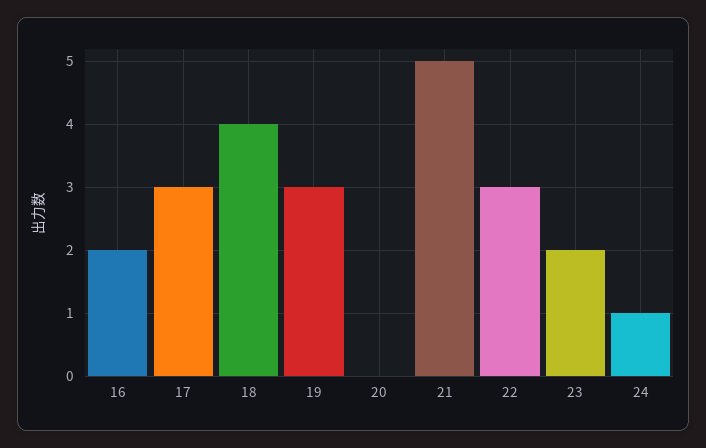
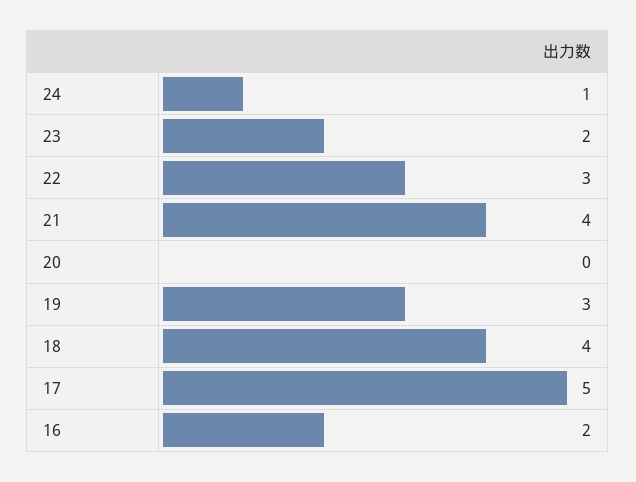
  {
    "16": 2,
-   "17": 3,
+   "17": 5,
    "18": 4,
    "19": 3,
    "20": 0,
-   "21": 5,
+   "21": 4,
    "22": 3,
    "23": 2,
    "24": 1
  }

